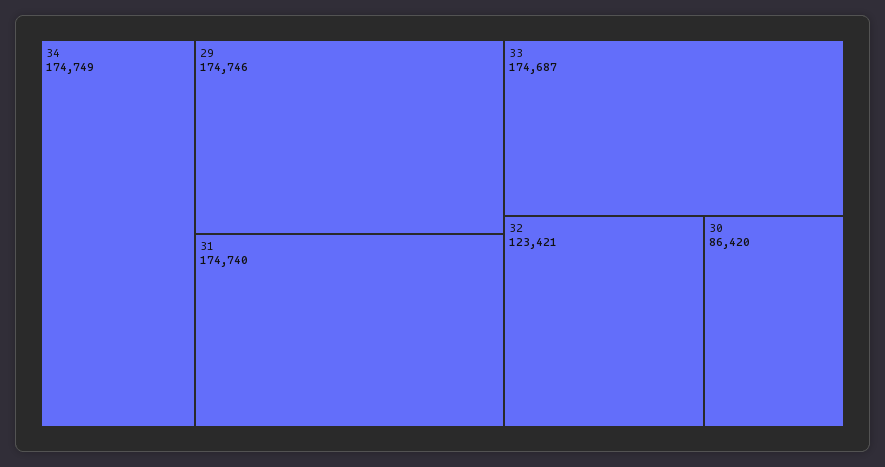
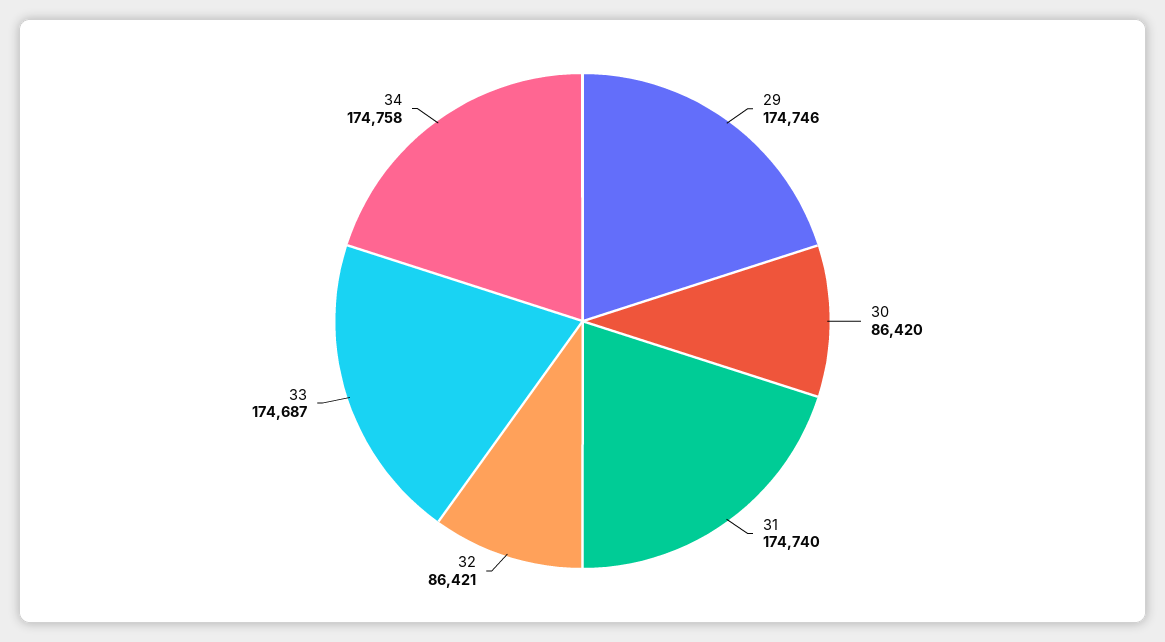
  {
-   "34": 174749,
+   "34": 174758,
    "29": 174746,
    "31": 174740,
    "33": 174687,
-   "32": 123421,
+   "32": 86421,
    "30": 86420
  }

